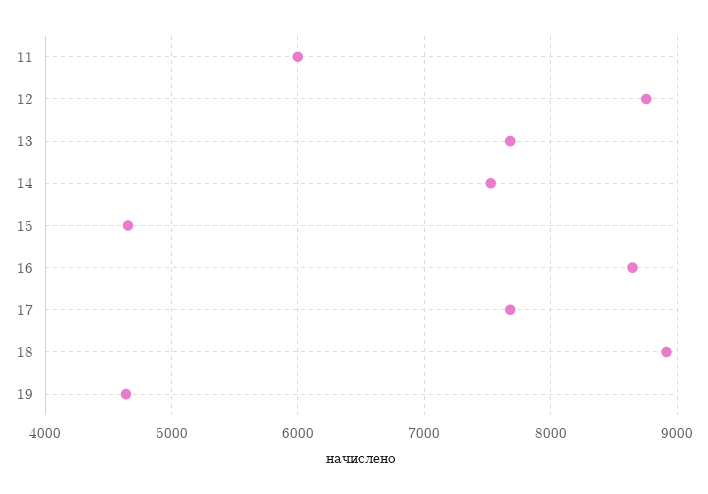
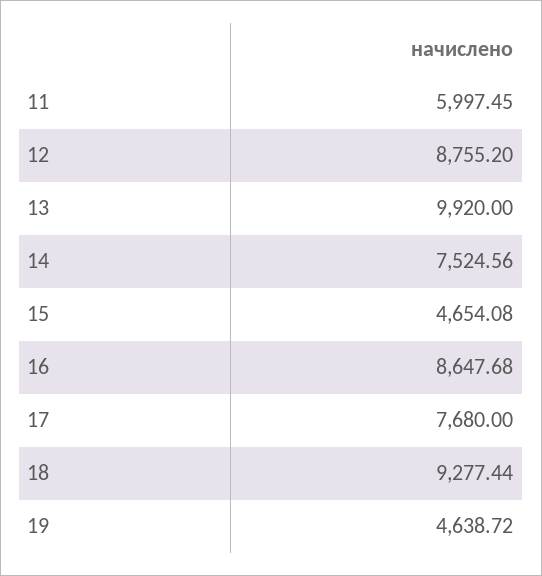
  {
    "11": 5997.45,
    "12": 8755.2,
-   "13": 7700,
+   "13": 9920,
    "14": 7524.56,
    "15": 4654.08,
    "16": 8647.68,
    "17": 7680,
-   "18": 8900,
+   "18": 9277.44,
    "19": 4638.72
  }

